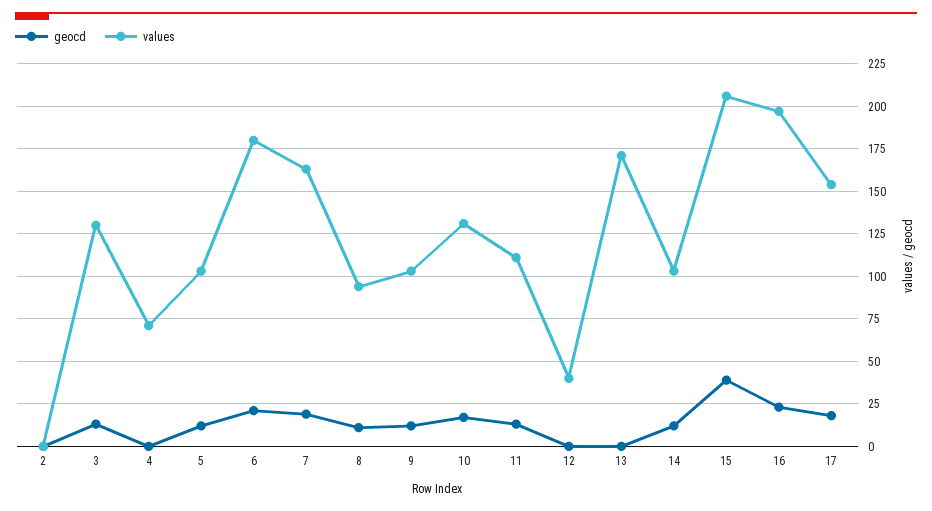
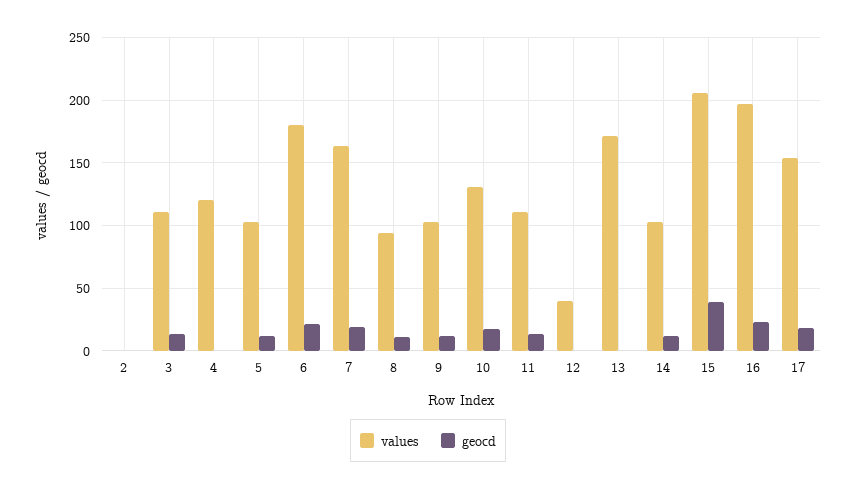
  {
    "geocd": {
      "2": 0,
      "3": 15,
      "4": 0,
      "5": 10,
      "6": 20,
      "7": 20,
      "8": 10,
      "9": 10,
      "10": 15,
      "11": 15,
      "12": 0,
      "13": 0,
      "14": 10,
      "15": 40,
      "16": 25,
      "17": 20
    },
    "values": {
      "2": 0,
-     "3": 130,
+     "3": 110,
-     "4": 70,
+     "4": 120,
      "5": 105,
      "6": 180,
      "7": 165,
      "8": 95,
      "9": 105,
      "10": 130,
      "11": 110,
      "12": 40,
      "13": 170,
      "14": 105,
      "15": 205,
      "16": 195,
      "17": 155
    }
  }

